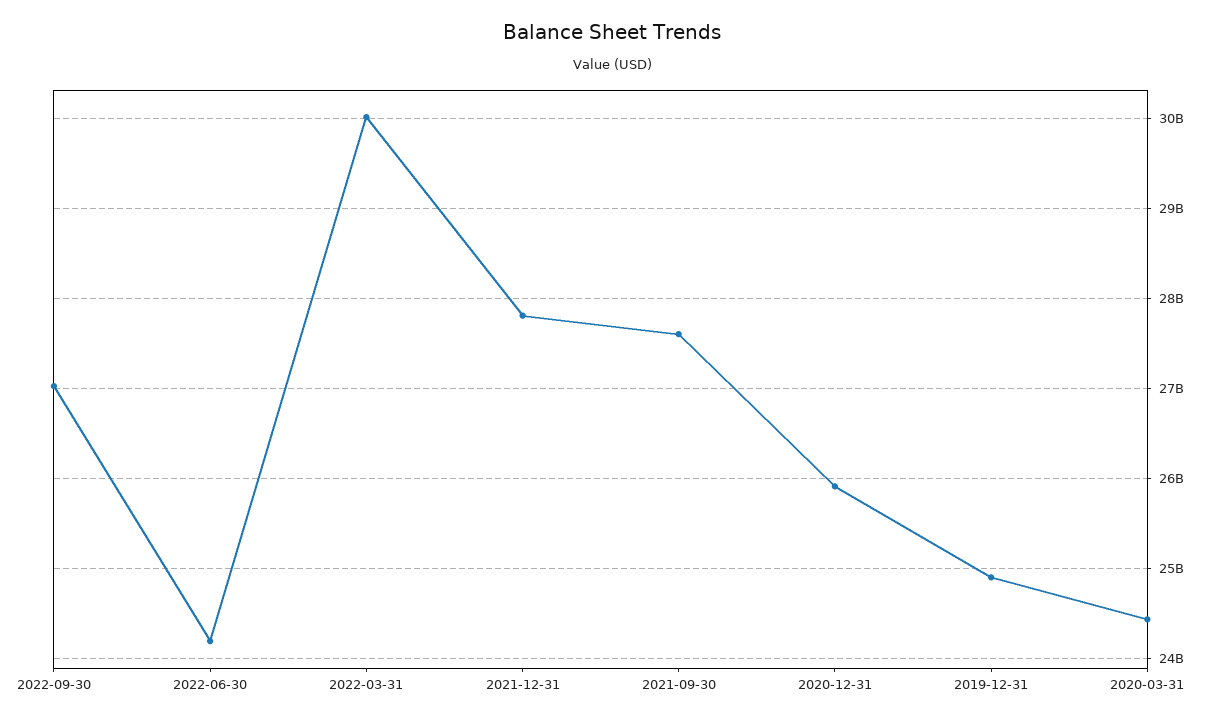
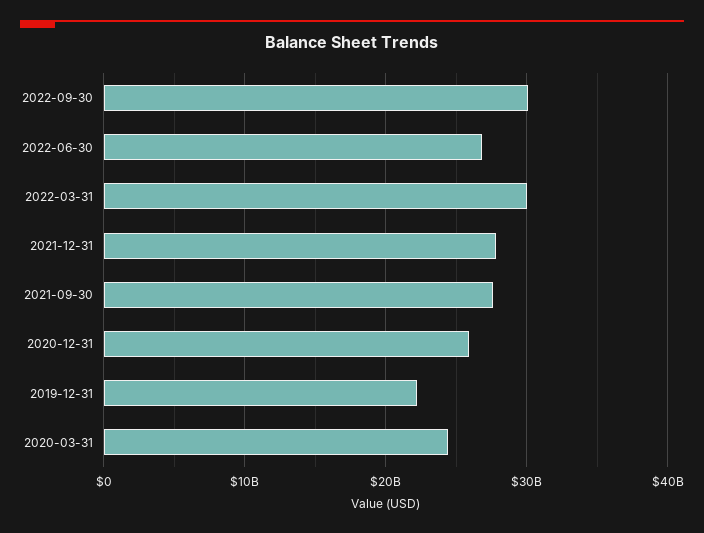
  {
-   "2022-09-30": 27000000000,
+   "2022-09-30": 30000000000,
-   "2022-06-30": 24200000000,
+   "2022-06-30": 27000000000,
    "2022-03-31": 30000000000,
    "2021-12-31": 27800000000,
    "2021-09-30": 27600000000,
    "2020-12-31": 25900000000,
-   "2019-12-31": 24900000000,
+   "2019-12-31": 22000000000,
    "2020-03-31": 24400000000
  }

